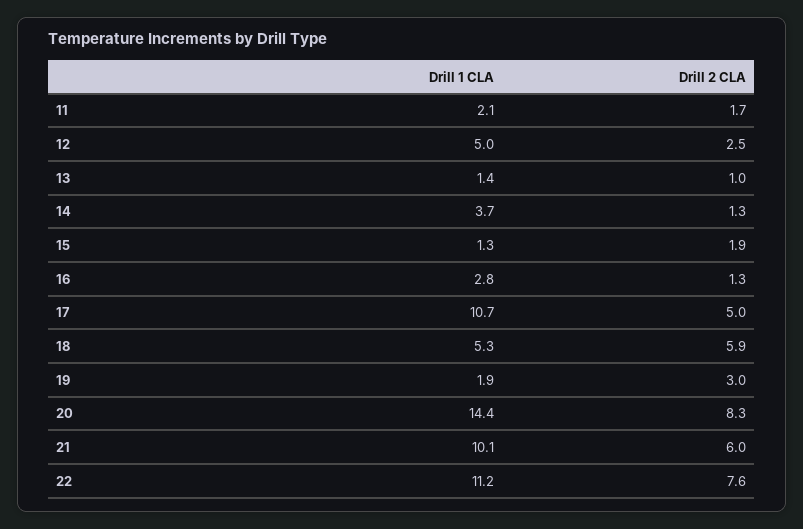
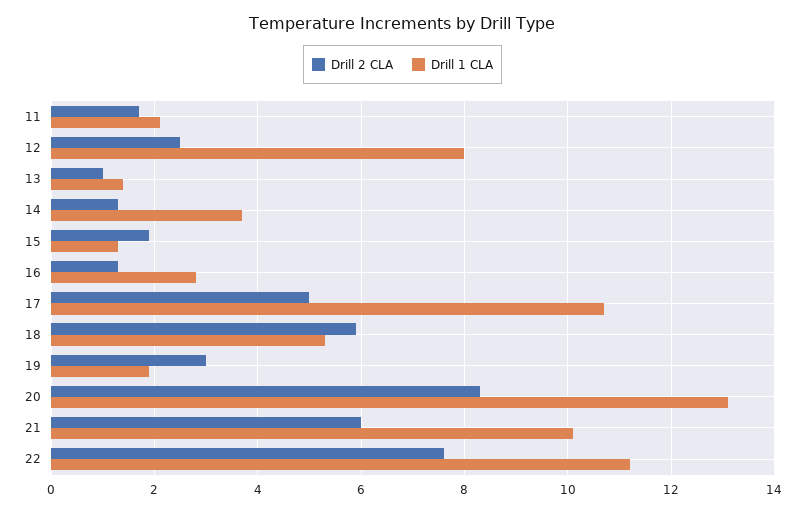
  {
    "Drill 1 CLA": {
      "11": 2.1,
-     "12": 5,
+     "12": 8,
      "13": 1.4,
      "14": 3.7,
      "15": 1.3,
      "16": 2.8,
      "17": 10.7,
      "18": 5.3,
      "19": 1.9,
-     "20": 14.4,
+     "20": 13,
      "21": 10.1,
      "22": 11.2
    },
    "Drill 2 CLA": {
      "11": 1.7,
      "12": 2.5,
      "13": 1,
      "14": 1.3,
      "15": 1.9,
      "16": 1.3,
      "17": 5,
      "18": 5.9,
      "19": 3,
      "20": 8.3,
      "21": 6,
      "22": 7.6
    }
  }

